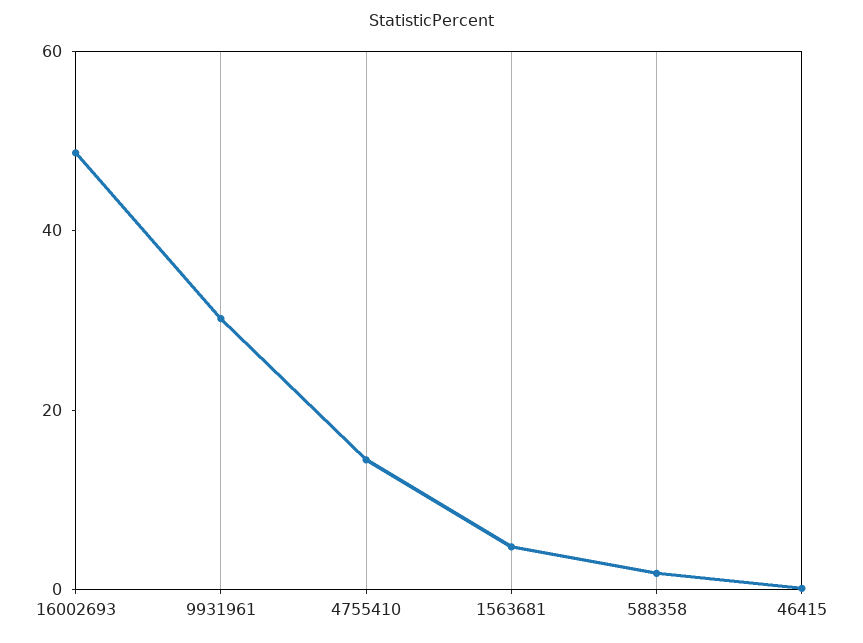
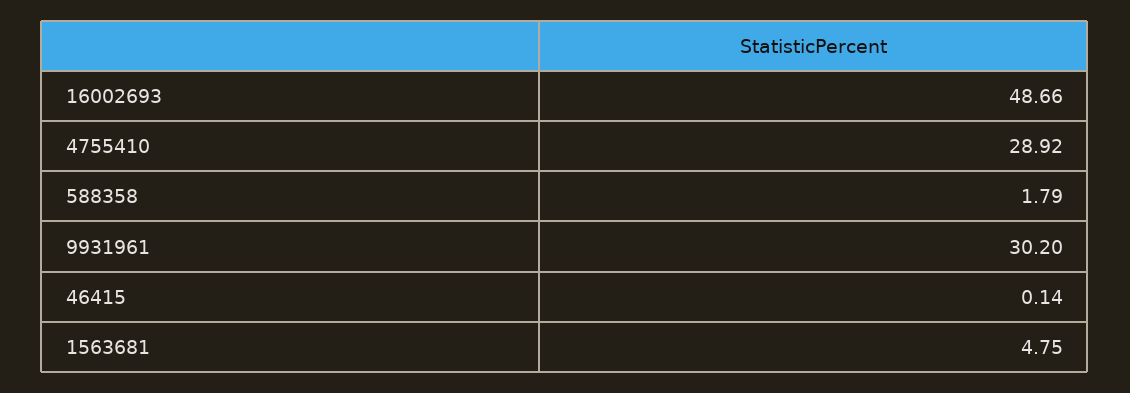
  {
    "16002693": 48.66,
    "9931961": 30.2,
-   "4755410": 15,
+   "4755410": 28.92,
    "1563681": 4.75,
    "588358": 1.79,
    "46415": 0.14
  }

